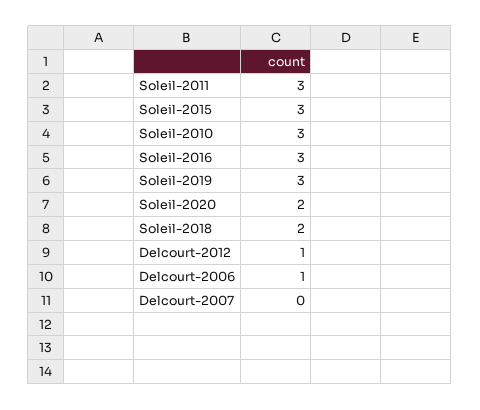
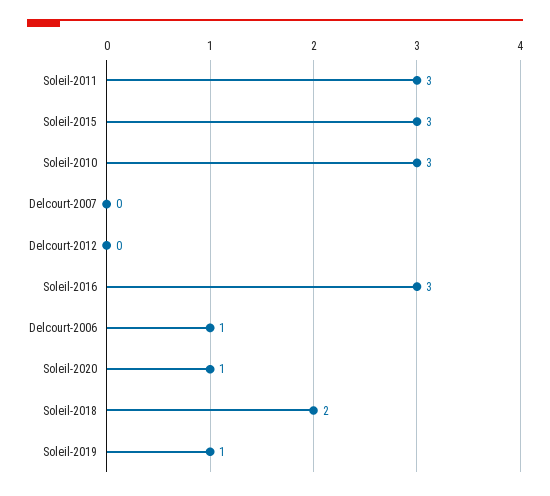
  {
    "Soleil-2011": 3,
    "Soleil-2015": 3,
    "Soleil-2010": 3,
    "Soleil-2016": 3,
-   "Soleil-2019": 3,
+   "Soleil-2019": 1,
-   "Soleil-2020": 2,
+   "Soleil-2020": 1,
    "Soleil-2018": 2,
-   "Delcourt-2012": 1,
+   "Delcourt-2012": 0,
    "Delcourt-2006": 1,
    "Delcourt-2007": 0
  }

